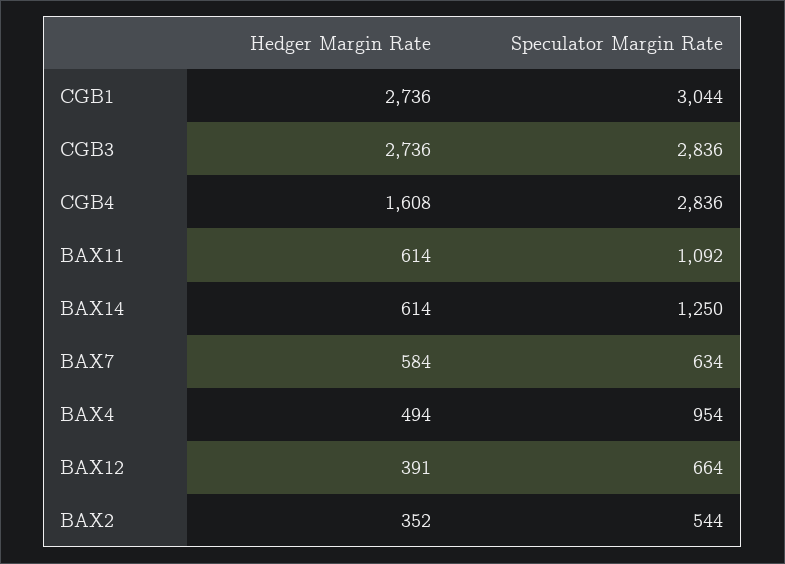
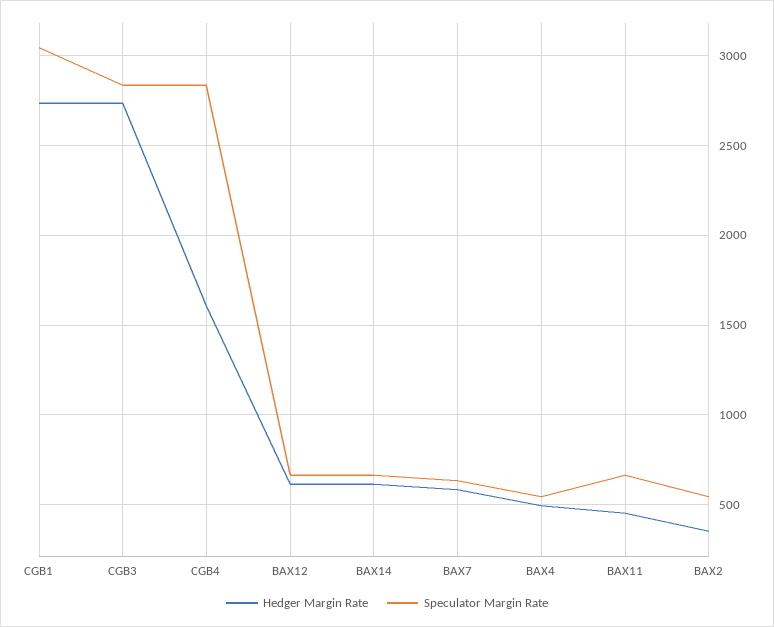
  {
    "Hedger Margin Rate": {
      "CGB1": 2736,
      "CGB3": 2736,
      "CGB4": 1608,
-     "BAX11": 614,
+     "BAX11": 450,
      "BAX14": 614,
      "BAX7": 584,
      "BAX4": 494,
-     "BAX12": 391,
+     "BAX12": 600,
      "BAX2": 352
    },
    "Speculator Margin Rate": {
      "CGB1": 3044,
      "CGB3": 2836,
      "CGB4": 2836,
-     "BAX11": 1092,
+     "BAX11": 650,
-     "BAX14": 1250,
+     "BAX14": 650,
      "BAX7": 634,
-     "BAX4": 954,
+     "BAX4": 550,
      "BAX12": 664,
      "BAX2": 544
    }
  }

